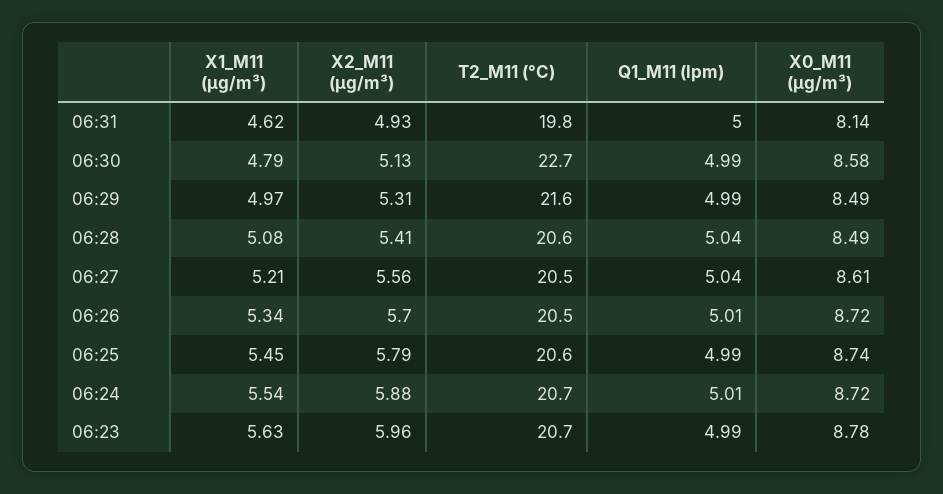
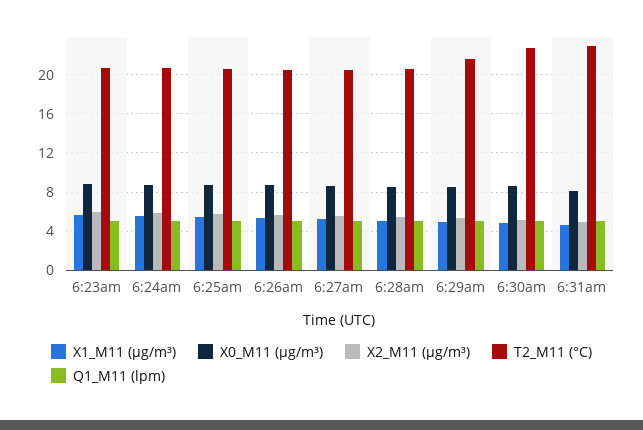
  {
    "X1_M11 (μg/m³)": {
      "06:31": 4.62,
      "06:30": 4.79,
      "06:29": 4.97,
      "06:28": 5.08,
      "06:27": 5.21,
      "06:26": 5.34,
      "06:25": 5.45,
      "06:24": 5.54,
      "06:23": 5.63
    },
    "X2_M11 (μg/m³)": {
      "06:31": 4.93,
      "06:30": 5.13,
      "06:29": 5.31,
      "06:28": 5.41,
      "06:27": 5.56,
      "06:26": 5.7,
      "06:25": 5.79,
      "06:24": 5.88,
      "06:23": 5.96
    },
    "T2_M11 (°C)": {
-     "06:31": 19.8,
+     "06:31": 23,
      "06:30": 22.7,
      "06:29": 21.6,
      "06:28": 20.6,
      "06:27": 20.5,
      "06:26": 20.5,
      "06:25": 20.6,
      "06:24": 20.7,
      "06:23": 20.7
    },
    "Q1_M11 (lpm)": {
      "06:31": 5,
      "06:30": 4.99,
      "06:29": 4.99,
      "06:28": 5.04,
      "06:27": 5.04,
      "06:26": 5.01,
      "06:25": 4.99,
      "06:24": 5.01,
      "06:23": 4.99
    },
    "X0_M11 (μg/m³)": {
      "06:31": 8.14,
      "06:30": 8.58,
      "06:29": 8.49,
      "06:28": 8.49,
      "06:27": 8.61,
      "06:26": 8.72,
      "06:25": 8.74,
      "06:24": 8.72,
      "06:23": 8.78
    }
  }

